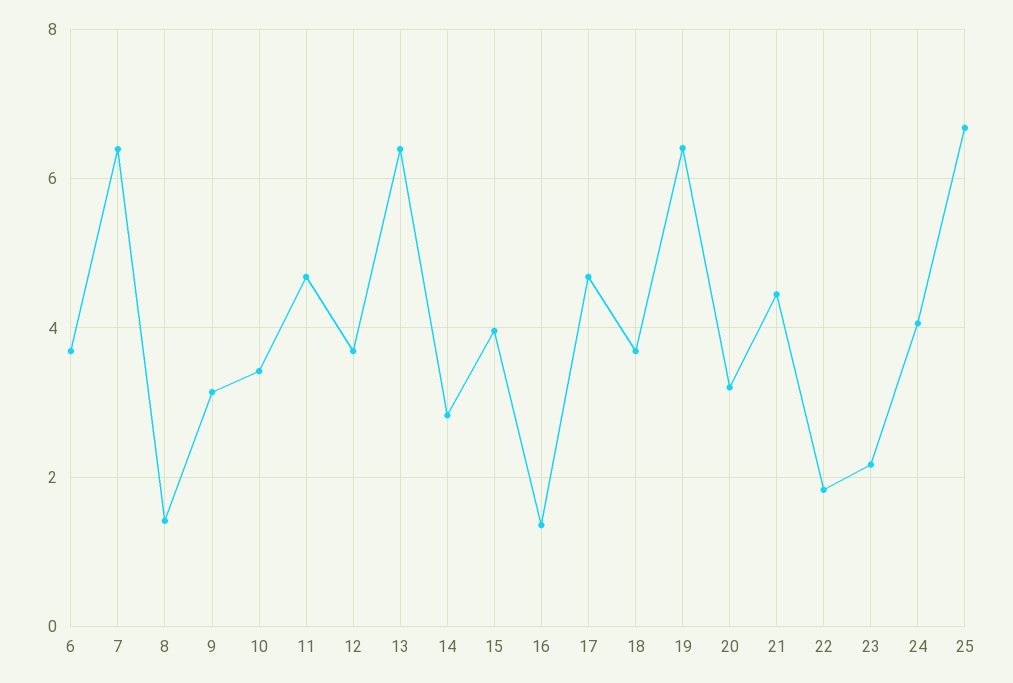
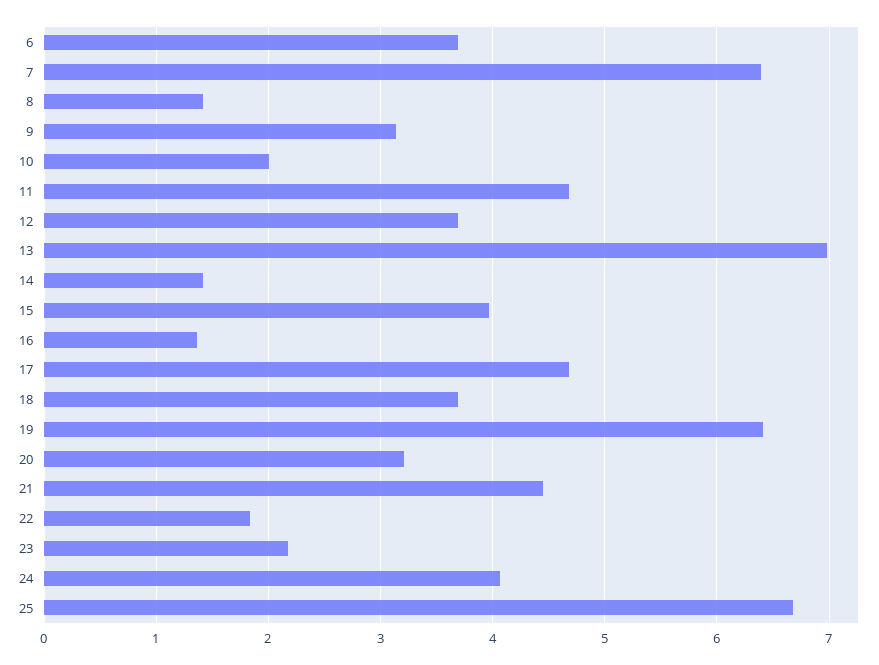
  {
    "6": 3.7,
    "7": 6.4,
    "8": 1.4,
    "9": 3.1,
-   "10": 3.4,
+   "10": 2,
    "11": 4.7,
    "12": 3.7,
-   "13": 6.4,
+   "13": 7,
-   "14": 2.8,
+   "14": 1.4,
    "15": 4,
    "16": 1.4,
    "17": 4.7,
    "18": 3.7,
    "19": 6.4,
    "20": 3.2,
    "21": 4.5,
    "22": 1.8,
    "23": 2.2,
    "24": 4.1,
    "25": 6.7
  }

